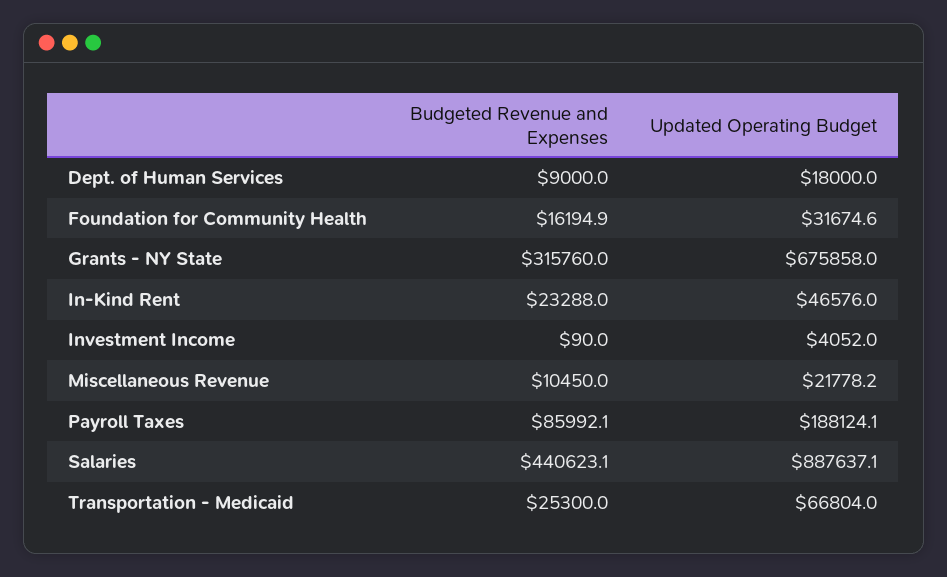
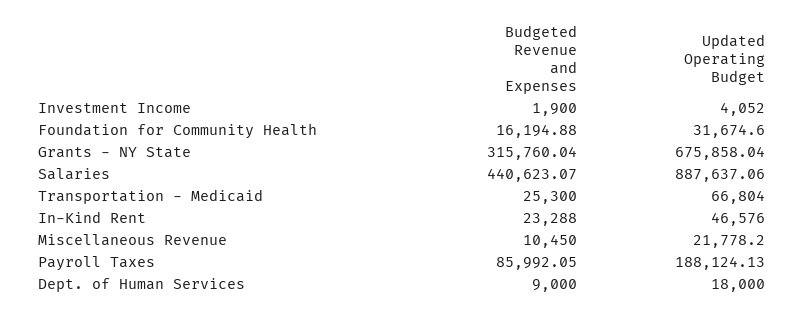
  {
    "Budgeted Revenue and Expenses": {
      "Dept. of Human Services": 9000,
      "Foundation for Community Health": 16194.88,
      "Grants - NY State": 315760.04,
      "In-Kind Rent": 23288,
-     "Investment Income": 90,
+     "Investment Income": 1900,
      "Miscellaneous Revenue": 10450,
      "Payroll Taxes": 85992.05,
      "Salaries": 440623.07,
      "Transportation - Medicaid": 25300
    },
    "Updated Operating Budget": {
      "Dept. of Human Services": 18000,
      "Foundation for Community Health": 31674.6,
      "Grants - NY State": 675858.04,
      "In-Kind Rent": 46576,
      "Investment Income": 4052,
      "Miscellaneous Revenue": 21778.2,
      "Payroll Taxes": 188124.13,
      "Salaries": 887637.06,
      "Transportation - Medicaid": 66804
    }
  }

